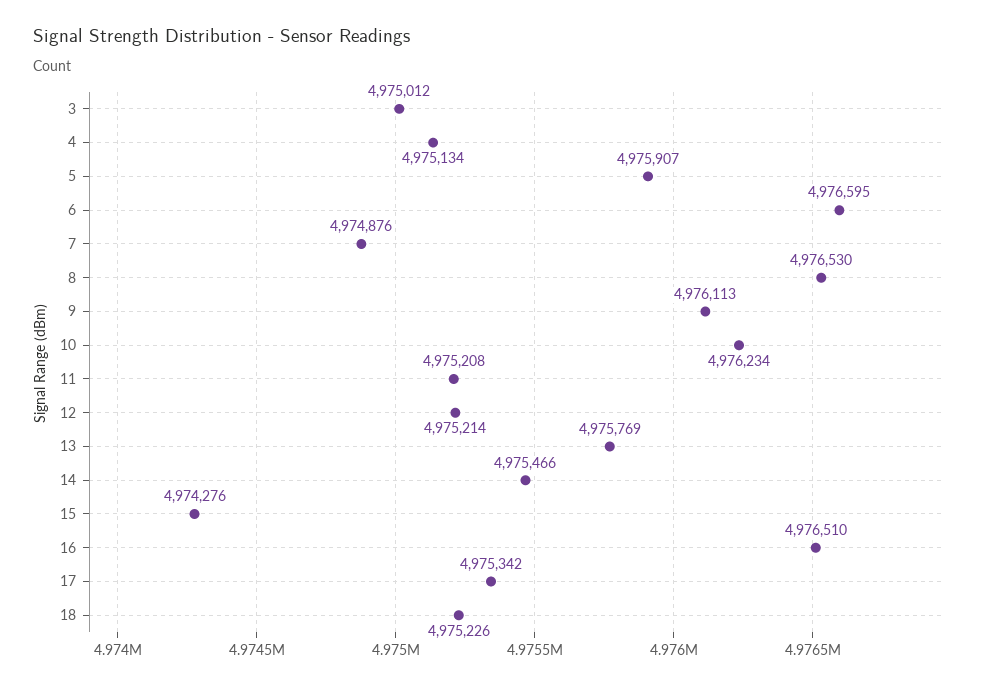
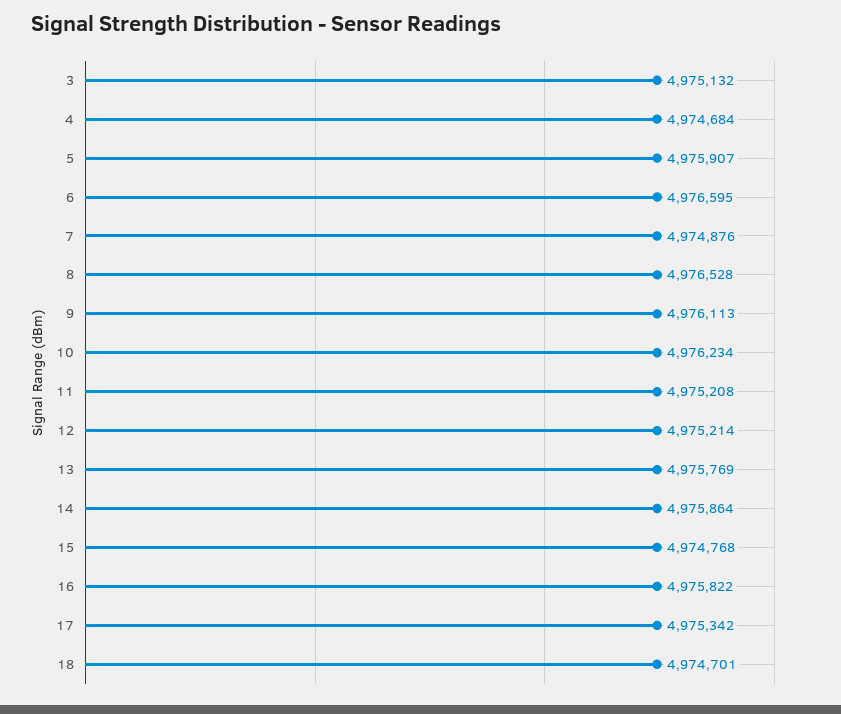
  {
-   "3": 4975012,
+   "3": 4975132,
-   "4": 4975134,
+   "4": 4974684,
    "5": 4975907,
    "6": 4976595,
    "7": 4974876,
-   "8": 4976530,
+   "8": 4976528,
    "9": 4976113,
    "10": 4976234,
    "11": 4975208,
    "12": 4975214,
    "13": 4975769,
-   "14": 4975466,
+   "14": 4975864,
-   "15": 4974276,
+   "15": 4974768,
-   "16": 4976510,
+   "16": 4975822,
    "17": 4975342,
-   "18": 4975226
+   "18": 4974701
  }

